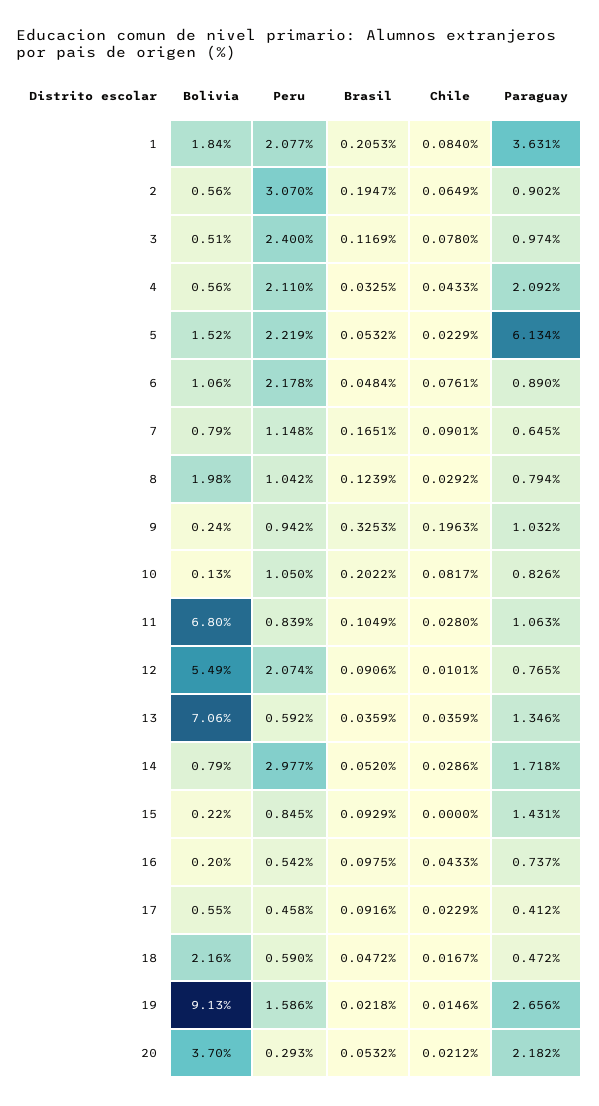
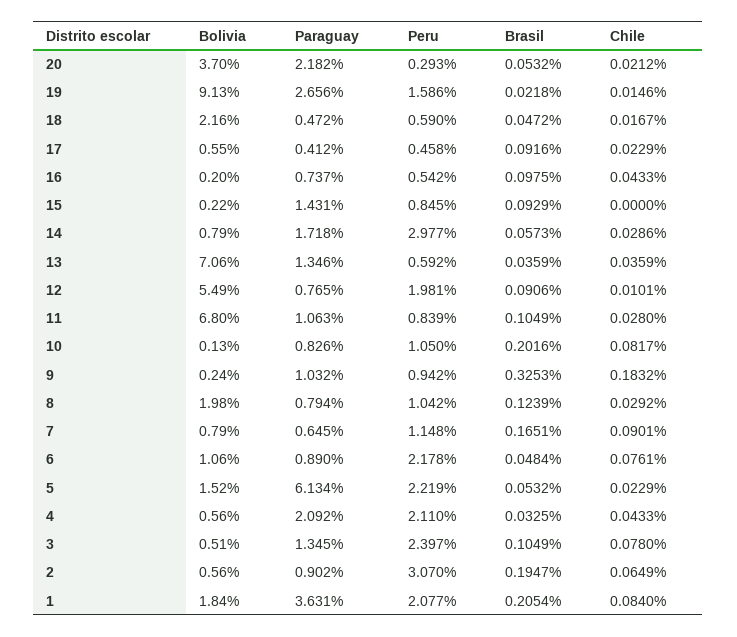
  {
    "Bolivia": {
      "1": 1.84,
      "2": 0.56,
      "3": 0.51,
      "4": 0.56,
      "5": 1.52,
      "6": 1.06,
      "7": 0.79,
      "8": 1.98,
      "9": 0.24,
      "10": 0.13,
      "11": 6.8,
      "12": 5.49,
      "13": 7.06,
      "14": 0.79,
      "15": 0.22,
      "16": 0.2,
      "17": 0.55,
      "18": 2.16,
      "19": 9.13,
      "20": 3.7
    },
    "Peru": {
      "1": 2.077,
      "2": 3.07,
-     "3": 2.4,
+     "3": 2.397,
      "4": 2.11,
      "5": 2.219,
      "6": 2.178,
      "7": 1.148,
      "8": 1.042,
      "9": 0.942,
      "10": 1.05,
      "11": 0.839,
-     "12": 2.074,
+     "12": 1.981,
      "13": 0.592,
      "14": 2.977,
      "15": 0.845,
      "16": 0.542,
      "17": 0.458,
      "18": 0.59,
      "19": 1.586,
      "20": 0.293
    },
    "Brasil": {
-     "1": 0.2053,
+     "1": 0.2054,
      "2": 0.1947,
-     "3": 0.1169,
+     "3": 0.1049,
      "4": 0.0325,
      "5": 0.0532,
      "6": 0.0484,
      "7": 0.1651,
      "8": 0.1239,
      "9": 0.3253,
-     "10": 0.2022,
+     "10": 0.2016,
      "11": 0.1049,
      "12": 0.0906,
      "13": 0.0359,
-     "14": 0.052,
+     "14": 0.0573,
      "15": 0.0929,
      "16": 0.0975,
      "17": 0.0916,
      "18": 0.0472,
      "19": 0.0218,
      "20": 0.0532
    },
    "Chile": {
      "1": 0.084,
      "2": 0.0649,
      "3": 0.078,
      "4": 0.0433,
      "5": 0.0229,
      "6": 0.0761,
      "7": 0.0901,
      "8": 0.0292,
-     "9": 0.1963,
+     "9": 0.1832,
      "10": 0.0817,
      "11": 0.028,
      "12": 0.0101,
      "13": 0.0359,
      "14": 0.0286,
      "15": 0,
      "16": 0.0433,
      "17": 0.0229,
      "18": 0.0167,
      "19": 0.0146,
      "20": 0.0212
    },
    "Paraguay": {
      "1": 3.631,
      "2": 0.902,
-     "3": 0.974,
+     "3": 1.345,
      "4": 2.092,
      "5": 6.134,
      "6": 0.89,
      "7": 0.645,
      "8": 0.794,
      "9": 1.032,
      "10": 0.826,
      "11": 1.063,
      "12": 0.765,
      "13": 1.346,
      "14": 1.718,
      "15": 1.431,
      "16": 0.737,
      "17": 0.412,
      "18": 0.472,
      "19": 2.656,
      "20": 2.182
    }
  }

